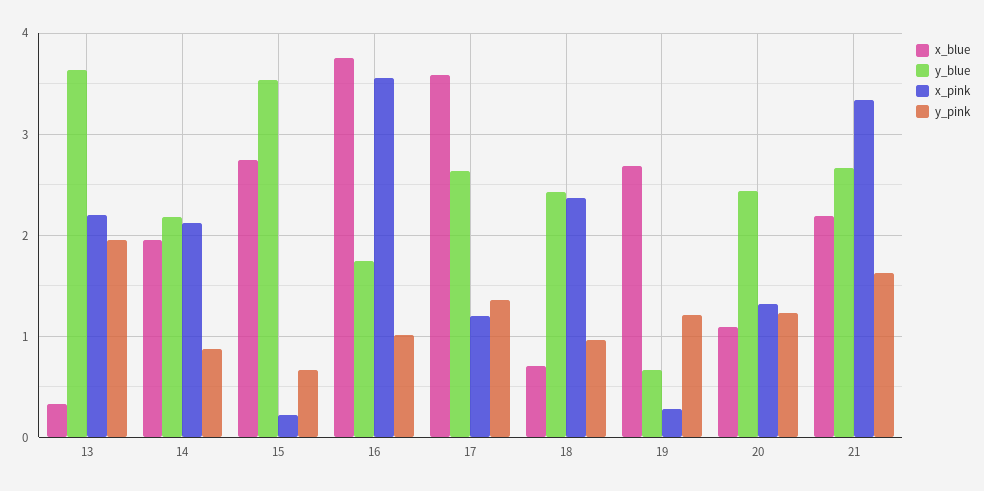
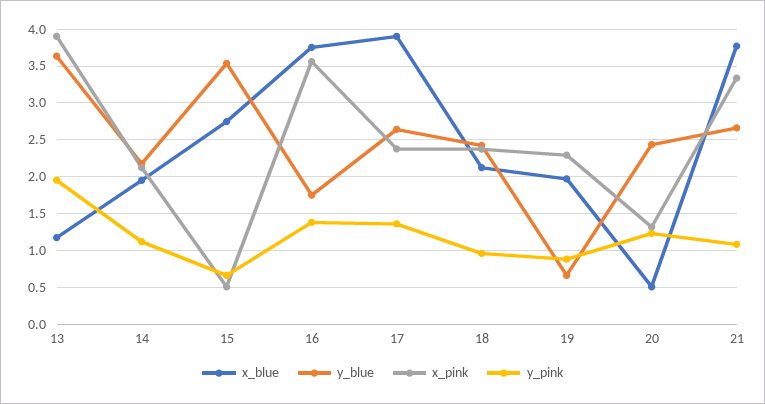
  {
    "x_blue": {
-     "13": 0.3,
+     "13": 1.2,
      "14": 2,
      "15": 2.7,
      "16": 3.8,
-     "17": 3.6,
+     "17": 3.9,
-     "18": 0.7,
+     "18": 2.1,
-     "19": 2.7,
+     "19": 2,
-     "20": 1.1,
+     "20": 0.5,
-     "21": 2.2
+     "21": 3.8
    },
    "y_blue": {
      "13": 3.6,
      "14": 2.2,
      "15": 3.5,
      "16": 1.8,
      "17": 2.6,
      "18": 2.4,
      "19": 0.7,
      "20": 2.4,
      "21": 2.7
    },
    "x_pink": {
-     "13": 2.2,
+     "13": 3.9,
      "14": 2.1,
-     "15": 0.2,
+     "15": 0.5,
      "16": 3.6,
-     "17": 1.2,
+     "17": 2.4,
      "18": 2.4,
-     "19": 0.3,
+     "19": 2.3,
      "20": 1.3,
      "21": 3.3
    },
    "y_pink": {
      "13": 2,
-     "14": 0.9,
+     "14": 1.1,
      "15": 0.7,
-     "16": 1,
+     "16": 1.4,
      "17": 1.4,
      "18": 1,
-     "19": 1.2,
+     "19": 0.9,
      "20": 1.2,
-     "21": 1.6
+     "21": 1.1
    }
  }

